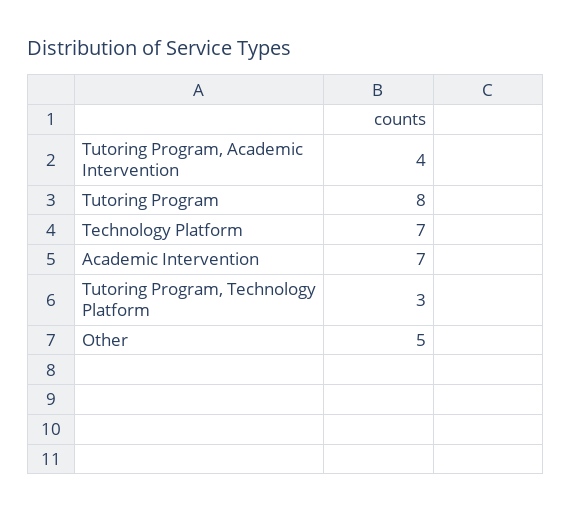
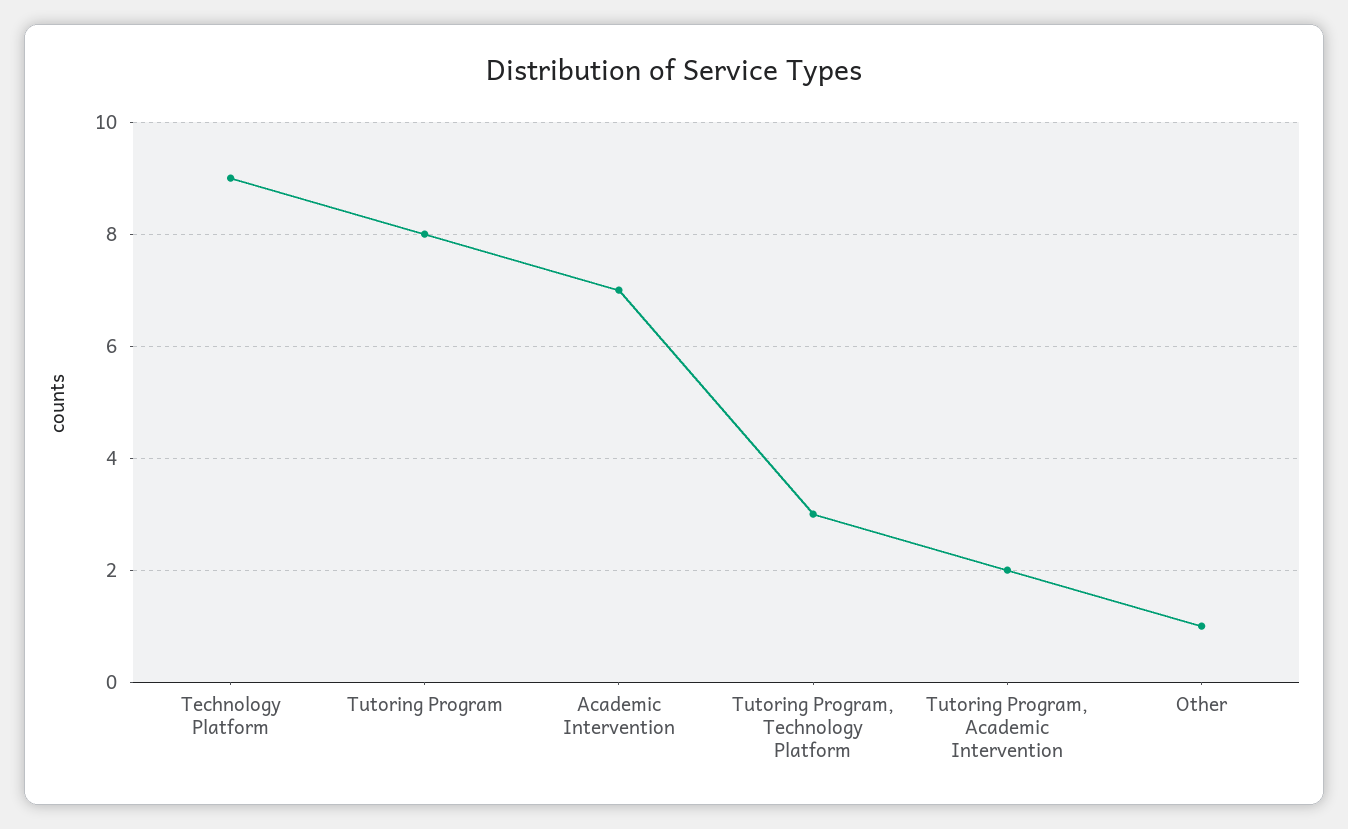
  {
-   "Tutoring Program, Academic Intervention": 4,
+   "Tutoring Program, Academic Intervention": 2,
    "Tutoring Program": 8,
-   "Technology Platform": 7,
+   "Technology Platform": 9,
    "Academic Intervention": 7,
    "Tutoring Program, Technology Platform": 3,
-   "Other": 5
+   "Other": 1
  }

